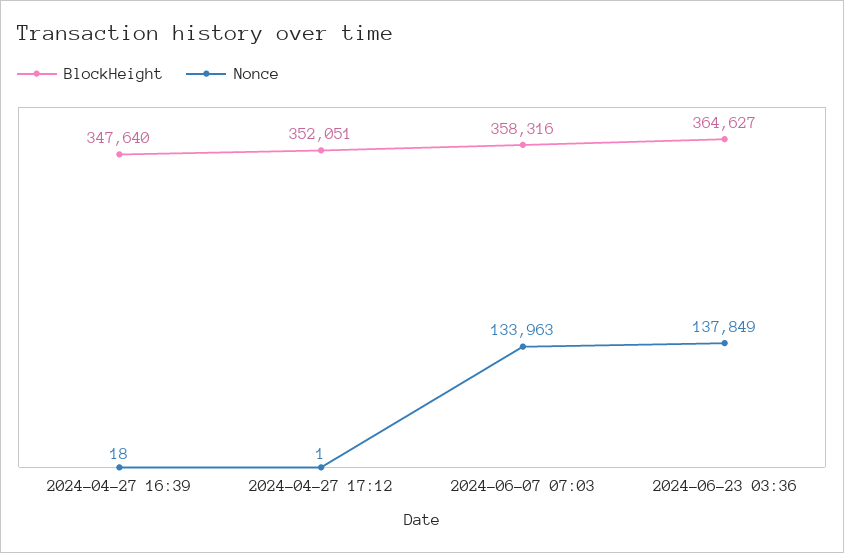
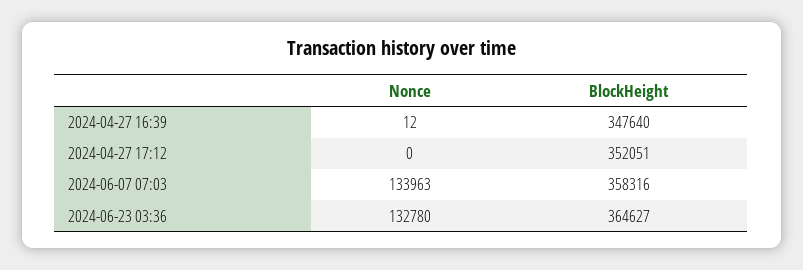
  {
    "BlockHeight": {
      "2024-04-27 16:39": 347640,
      "2024-04-27 17:12": 352051,
      "2024-06-07 07:03": 358316,
      "2024-06-23 03:36": 364627
    },
    "Nonce": {
-     "2024-04-27 16:39": 18,
+     "2024-04-27 16:39": 12,
-     "2024-04-27 17:12": 1,
+     "2024-04-27 17:12": 0,
      "2024-06-07 07:03": 133963,
-     "2024-06-23 03:36": 137849
+     "2024-06-23 03:36": 132780
    }
  }

